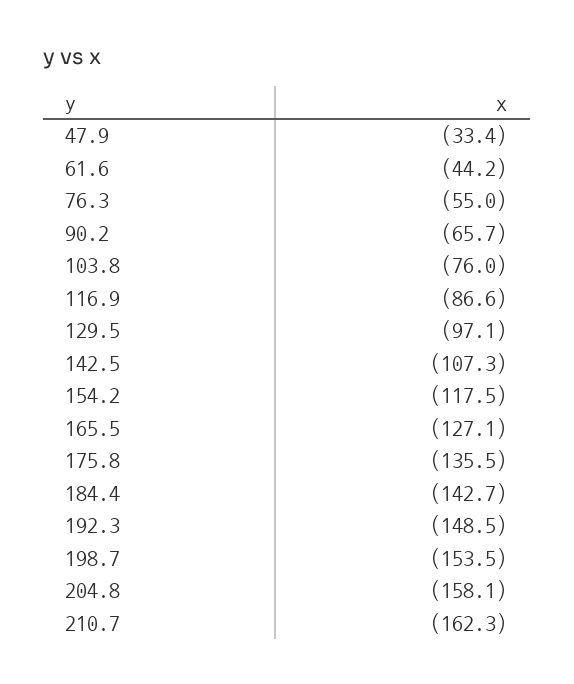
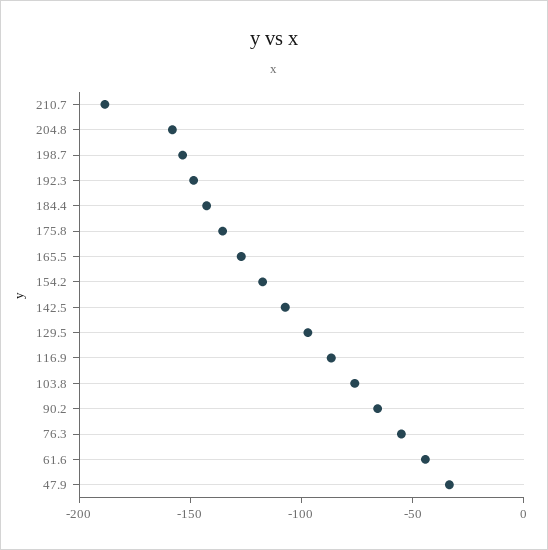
  {
    "47.9": -33.4,
    "61.6": -44.2,
    "76.3": -55,
    "90.2": -65.7,
    "103.8": -76,
    "116.9": -86.6,
    "129.5": -97.1,
    "142.5": -107.3,
    "154.2": -117.5,
    "165.5": -127.1,
    "175.8": -135.5,
    "184.4": -142.7,
    "192.3": -148.5,
    "198.7": -153.5,
    "204.8": -158.1,
-   "210.7": -162.3
+   "210.7": -190
  }

